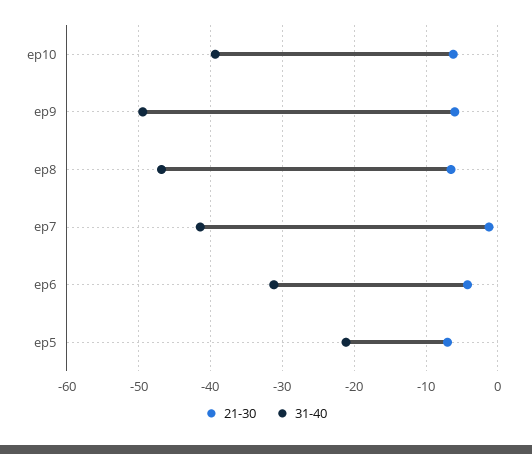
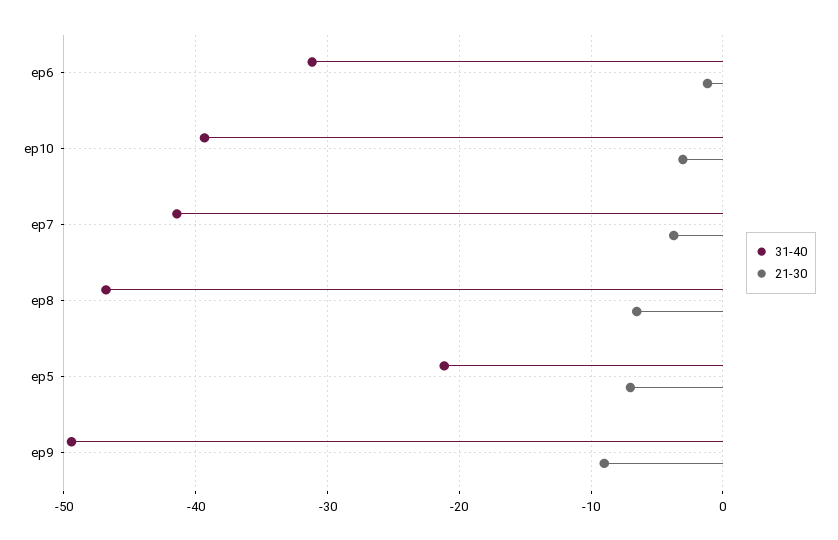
  {
    "21-30": {
-     "ep10": -6,
+     "ep10": -3,
-     "ep9": -6,
+     "ep9": -9,
      "ep8": -7,
-     "ep7": -1,
+     "ep7": -4,
-     "ep6": -4,
+     "ep6": -1,
      "ep5": -7
    },
    "31-40": {
      "ep10": -39,
      "ep9": -49,
      "ep8": -47,
      "ep7": -41,
      "ep6": -31,
      "ep5": -21
    }
  }

